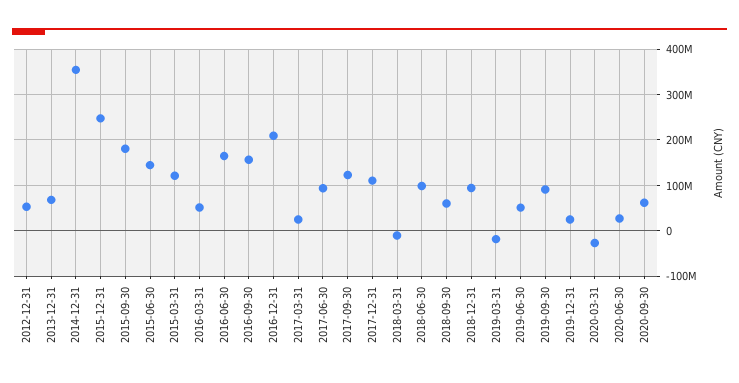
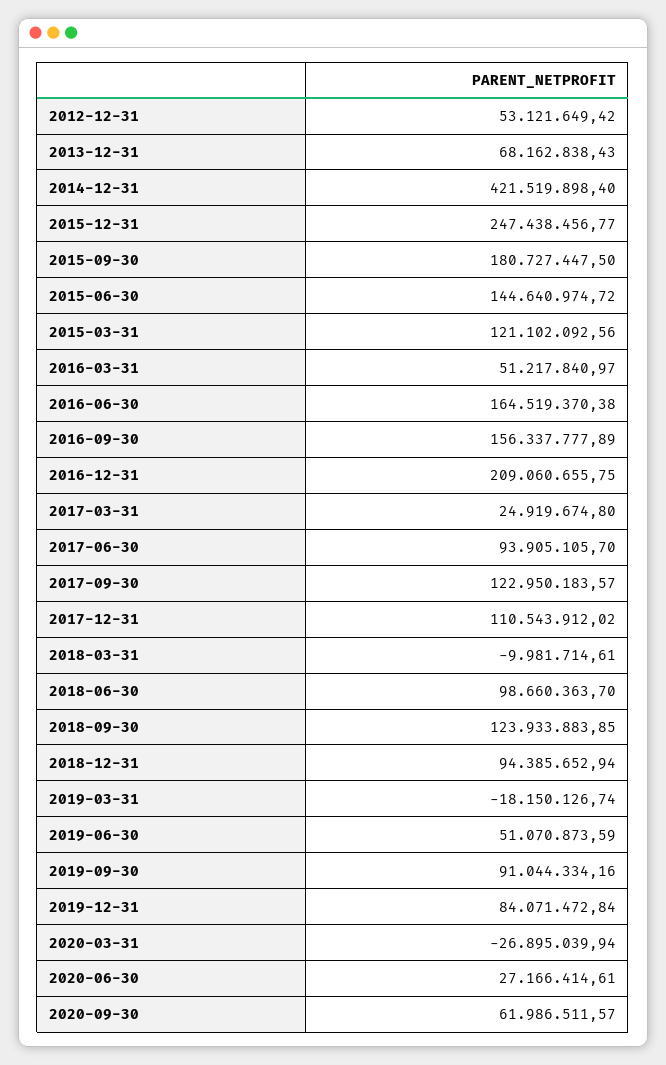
  {
    "2012-12-31": 53121649.42,
    "2013-12-31": 68162838.43,
-   "2014-12-31": 360000000,
+   "2014-12-31": 421519898.4,
    "2015-12-31": 247438456.77,
    "2015-09-30": 180727447.5,
    "2015-06-30": 144640974.72,
    "2015-03-31": 121102092.56,
    "2016-03-31": 51217840.97,
    "2016-06-30": 164519370.38,
    "2016-09-30": 156337777.89,
    "2016-12-31": 209060655.75,
    "2017-03-31": 24919674.8,
    "2017-06-30": 93905105.7,
    "2017-09-30": 122950183.57,
    "2017-12-31": 110543912.02,
    "2018-03-31": -9981714.61,
    "2018-06-30": 98660363.7,
-   "2018-09-30": 60000000,
+   "2018-09-30": 123933883.85,
    "2018-12-31": 94385652.94,
    "2019-03-31": -18150126.74,
    "2019-06-30": 51070873.59,
    "2019-09-30": 91044334.16,
-   "2019-12-31": 20000000,
+   "2019-12-31": 84071472.84,
    "2020-03-31": -26895039.94,
    "2020-06-30": 27166414.61,
    "2020-09-30": 61986511.57
  }

